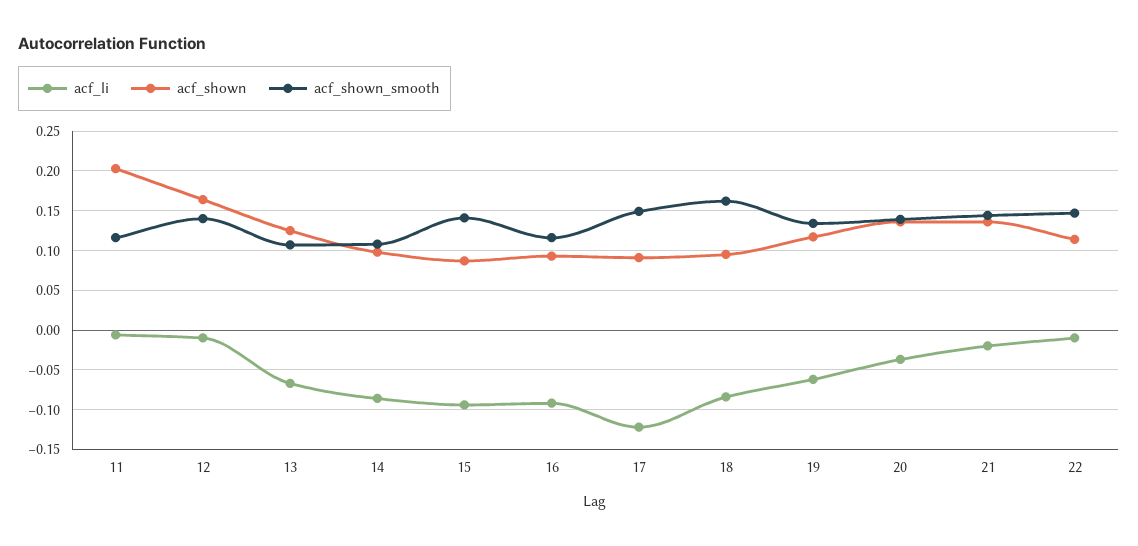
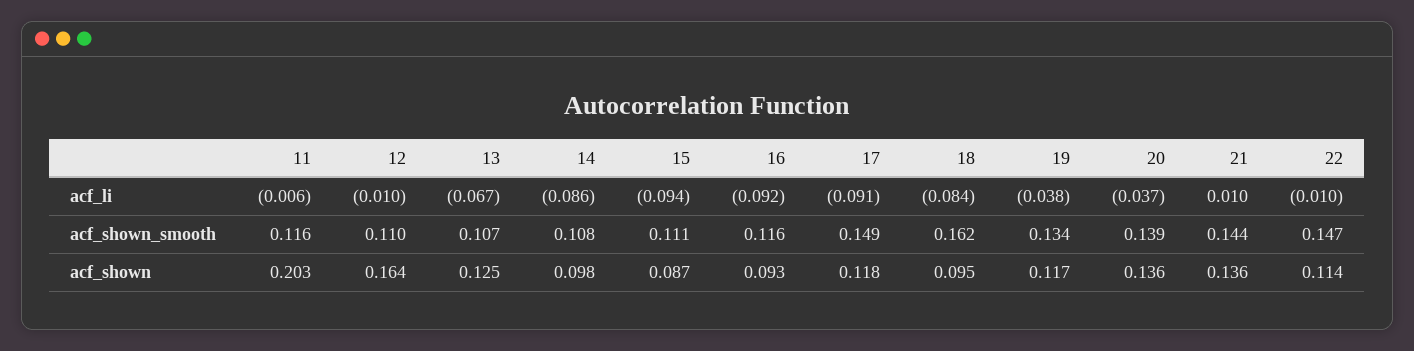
  {
    "acf_li": {
      "11": -0.006,
      "12": -0.01,
      "13": -0.067,
      "14": -0.086,
      "15": -0.094,
      "16": -0.092,
-     "17": -0.12,
+     "17": -0.091,
      "18": -0.084,
-     "19": -0.06,
+     "19": -0.038,
      "20": -0.037,
-     "21": -0.02,
+     "21": 0.01,
      "22": -0.01
    },
    "acf_shown": {
      "11": 0.203,
      "12": 0.164,
      "13": 0.125,
      "14": 0.098,
      "15": 0.087,
      "16": 0.093,
-     "17": 0.09,
+     "17": 0.118,
      "18": 0.095,
      "19": 0.117,
      "20": 0.136,
      "21": 0.136,
      "22": 0.114
    },
    "acf_shown_smooth": {
      "11": 0.116,
-     "12": 0.14,
+     "12": 0.11,
      "13": 0.107,
      "14": 0.108,
-     "15": 0.14,
+     "15": 0.111,
      "16": 0.116,
      "17": 0.149,
      "18": 0.162,
      "19": 0.134,
      "20": 0.139,
      "21": 0.144,
      "22": 0.147
    }
  }

